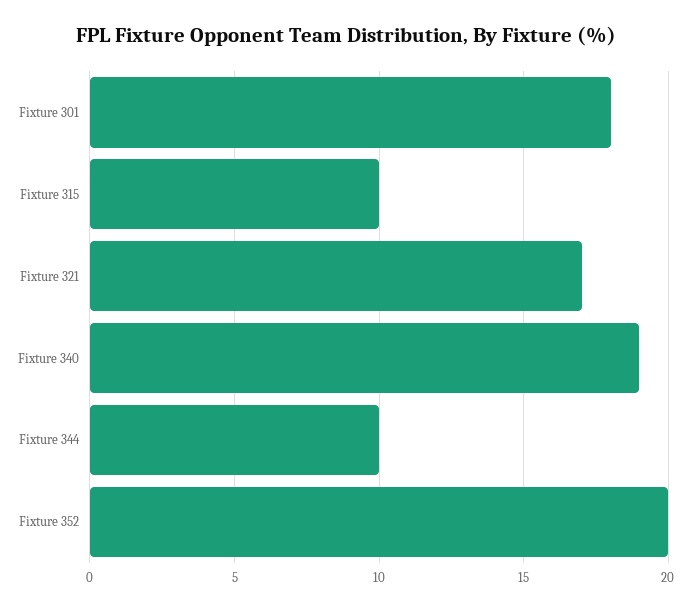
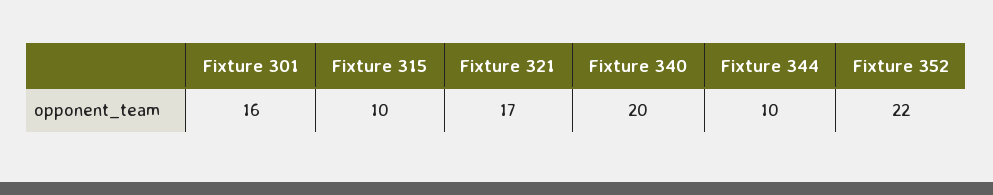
  {
-   "Fixture 301": 18,
+   "Fixture 301": 16,
    "Fixture 315": 10,
    "Fixture 321": 17,
-   "Fixture 340": 19,
+   "Fixture 340": 20,
    "Fixture 344": 10,
-   "Fixture 352": 20
+   "Fixture 352": 22
  }

